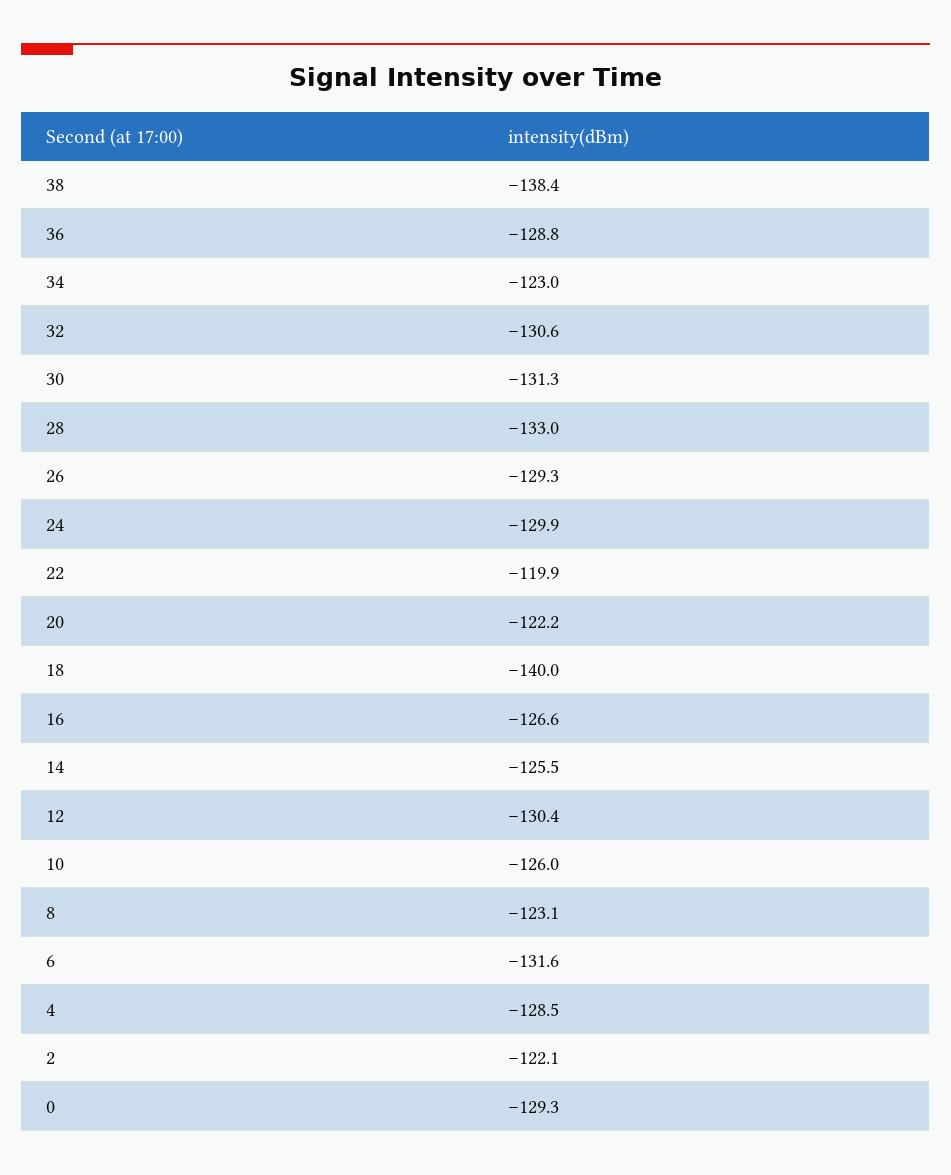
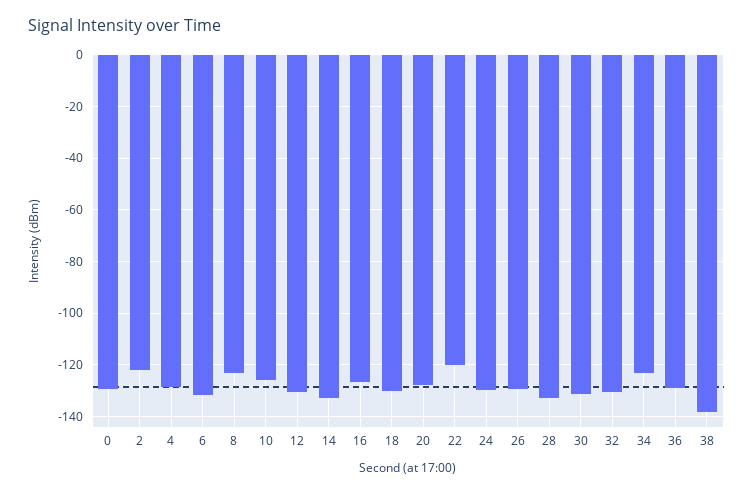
  {
    "38": -138.4,
    "36": -128.8,
    "34": -123,
    "32": -130.6,
    "30": -131.3,
    "28": -133,
    "26": -129.3,
    "24": -129.9,
    "22": -119.9,
-   "20": -122.2,
+   "20": -127.5,
-   "18": -140,
+   "18": -130,
    "16": -126.6,
-   "14": -125.5,
+   "14": -132.5,
    "12": -130.4,
    "10": -126,
    "8": -123.1,
    "6": -131.6,
    "4": -128.5,
    "2": -122.1,
    "0": -129.3
  }

